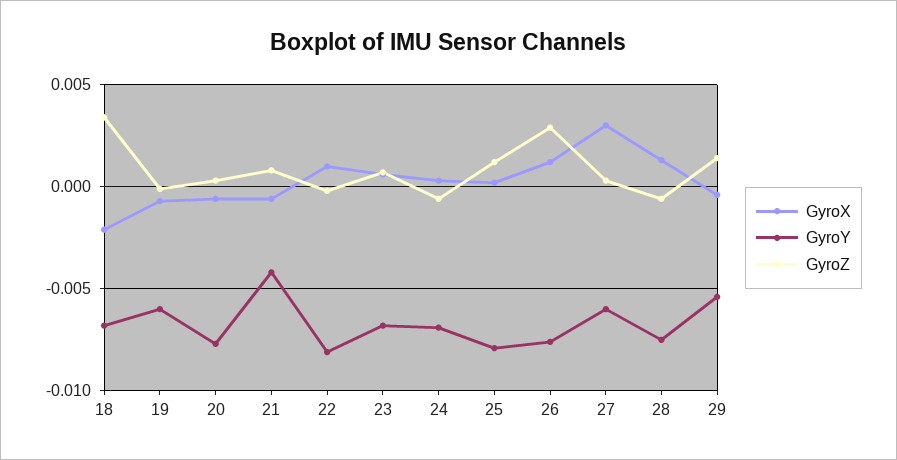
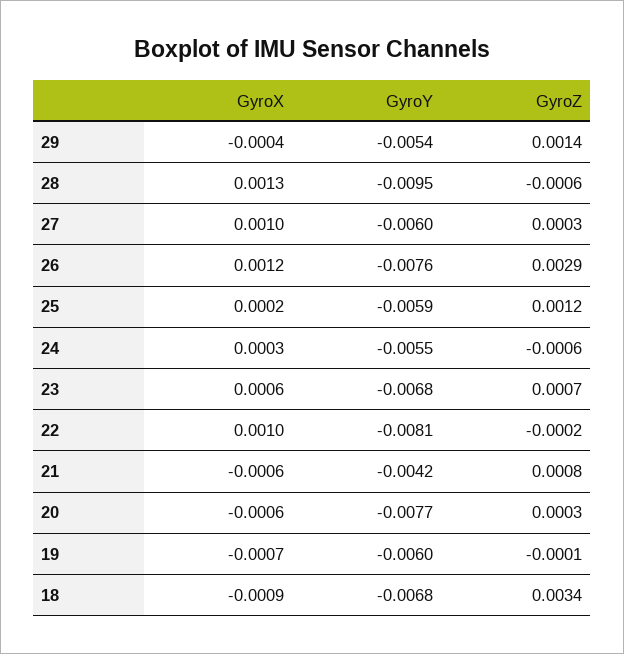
  {
    "GyroX": {
-     "18": -0.002,
+     "18": -0.0009,
      "19": -0.0007,
      "20": -0.0006,
      "21": -0.0006,
      "22": 0.001,
      "23": 0.0006,
      "24": 0.0003,
      "25": 0.0002,
      "26": 0.0012,
-     "27": 0.003,
+     "27": 0.001,
      "28": 0.0013,
      "29": -0.0004
    },
    "GyroY": {
      "18": -0.0068,
      "19": -0.006,
      "20": -0.0077,
      "21": -0.0042,
      "22": -0.0081,
      "23": -0.0068,
-     "24": -0.007,
+     "24": -0.0055,
-     "25": -0.008,
+     "25": -0.0059,
      "26": -0.0076,
      "27": -0.006,
-     "28": -0.0075,
+     "28": -0.0095,
      "29": -0.0054
    },
    "GyroZ": {
      "18": 0.0034,
      "19": -0.0001,
      "20": 0.0003,
      "21": 0.0008,
      "22": -0.0002,
      "23": 0.0007,
      "24": -0.0006,
      "25": 0.0012,
      "26": 0.0029,
      "27": 0.0003,
      "28": -0.0006,
      "29": 0.0014
    }
  }

